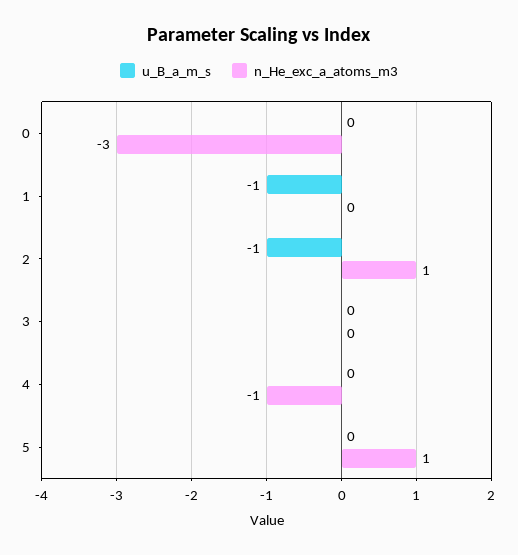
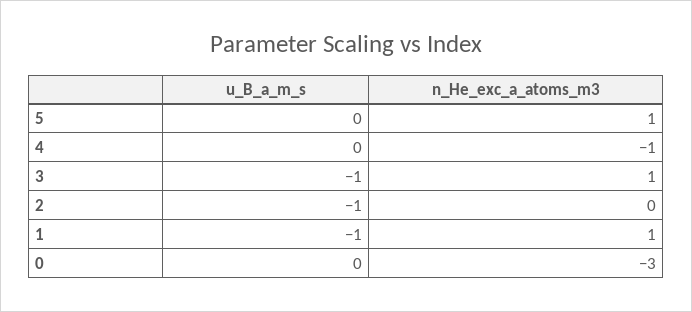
  {
    "u_B_a_m_s": {
      "0": 0,
      "1": -1,
      "2": -1,
-     "3": 0,
+     "3": -1,
      "4": 0,
      "5": 0
    },
    "n_He_exc_a_atoms_m3": {
      "0": -3,
-     "1": 0,
+     "1": 1,
-     "2": 1,
+     "2": 0,
-     "3": 0,
+     "3": 1,
      "4": -1,
      "5": 1
    }
  }

